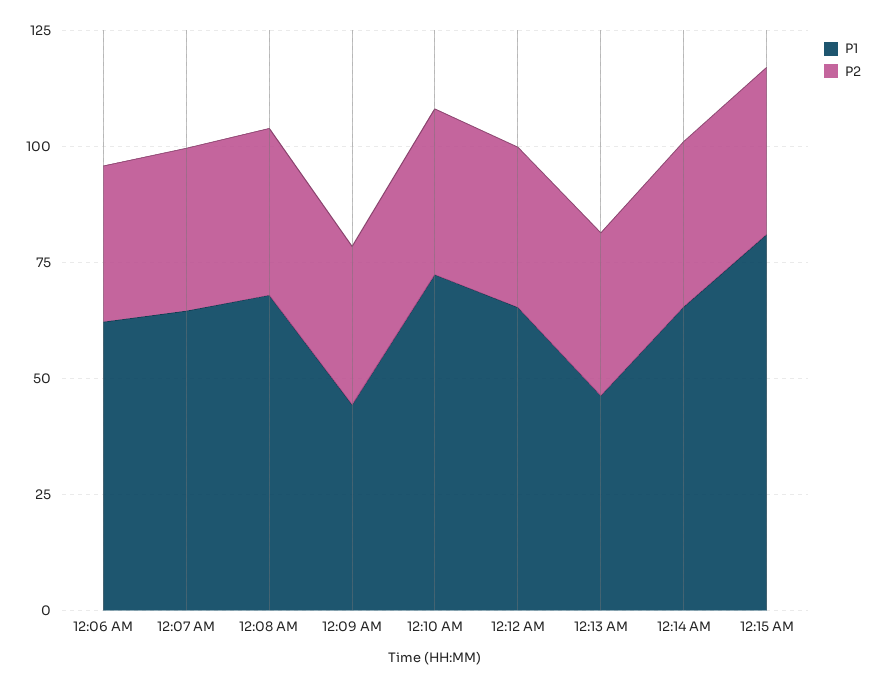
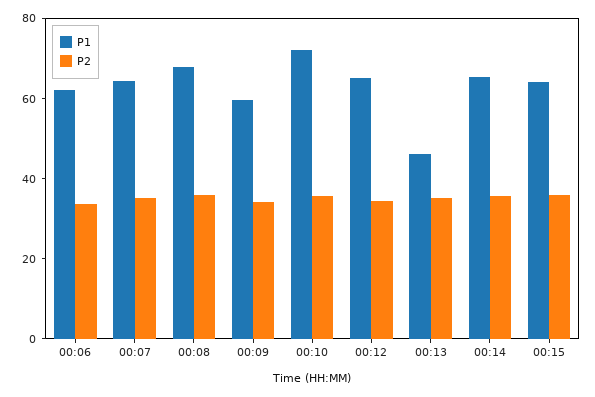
  {
    "P1": {
      "12:06 AM": 60,
      "12:07 AM": 65,
      "12:08 AM": 70,
-     "12:09 AM": 45,
+     "12:09 AM": 60,
      "12:10 AM": 70,
      "12:12 AM": 65,
      "12:13 AM": 45,
      "12:14 AM": 65,
-     "12:15 AM": 80
+     "12:15 AM": 65
    },
    "P2": {
      "12:06 AM": 35,
      "12:07 AM": 35,
      "12:08 AM": 35,
      "12:09 AM": 35,
      "12:10 AM": 35,
      "12:12 AM": 35,
      "12:13 AM": 35,
      "12:14 AM": 35,
      "12:15 AM": 35
    }
  }

